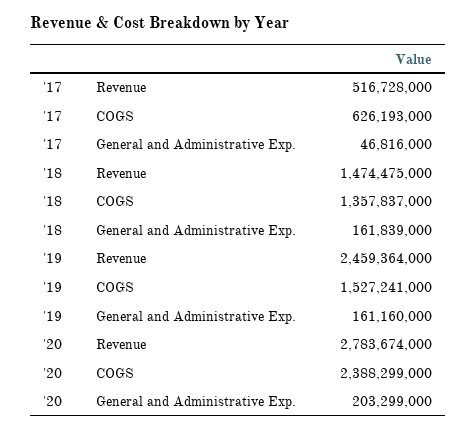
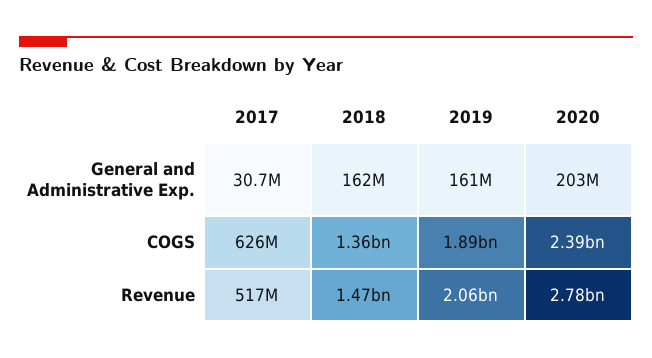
  {
    "'17": {
      "Revenue": 516728000,
      "COGS": 626193000,
-     "General and Administrative Exp.": 46816000
+     "General and Administrative Exp.": 30700000
    },
    "'18": {
      "Revenue": 1474475000,
      "COGS": 1357837000,
      "General and Administrative Exp.": 161839000
    },
    "'19": {
-     "Revenue": 2459364000,
+     "Revenue": 2060000000,
-     "COGS": 1527241000,
+     "COGS": 1890000000,
      "General and Administrative Exp.": 161160000
    },
    "'20": {
      "Revenue": 2783674000,
      "COGS": 2388299000,
      "General and Administrative Exp.": 203299000
    }
  }

